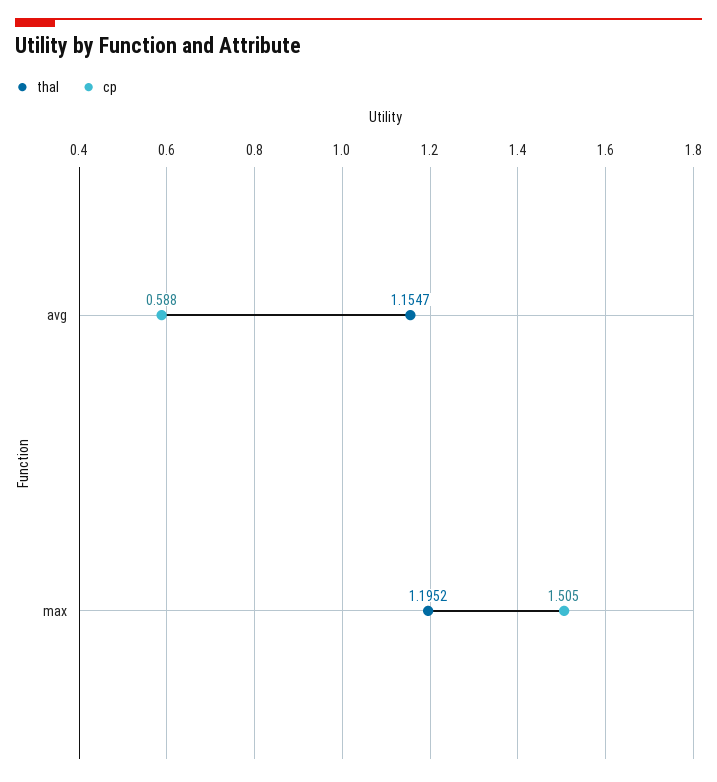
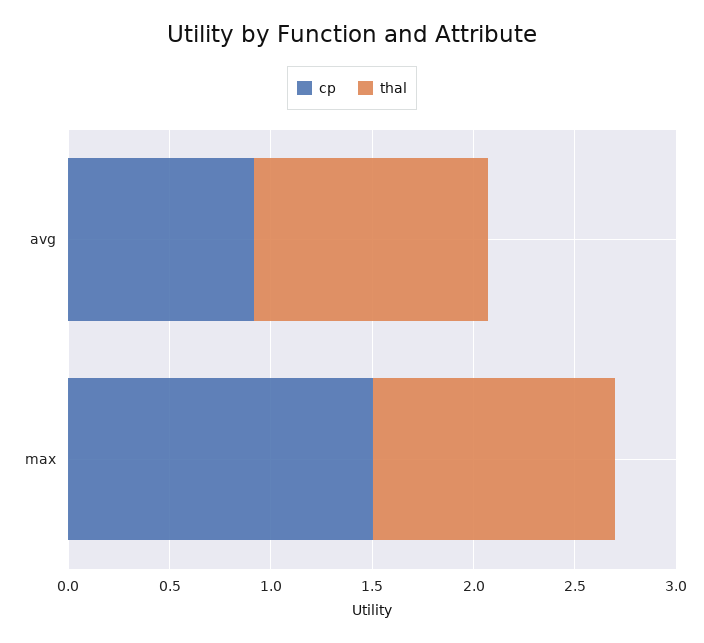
  {
    "thal": {
      "avg": 1.1547,
      "max": 1.1952
    },
    "cp": {
-     "avg": 0.588,
+     "avg": 0.9,
      "max": 1.505
    }
  }

